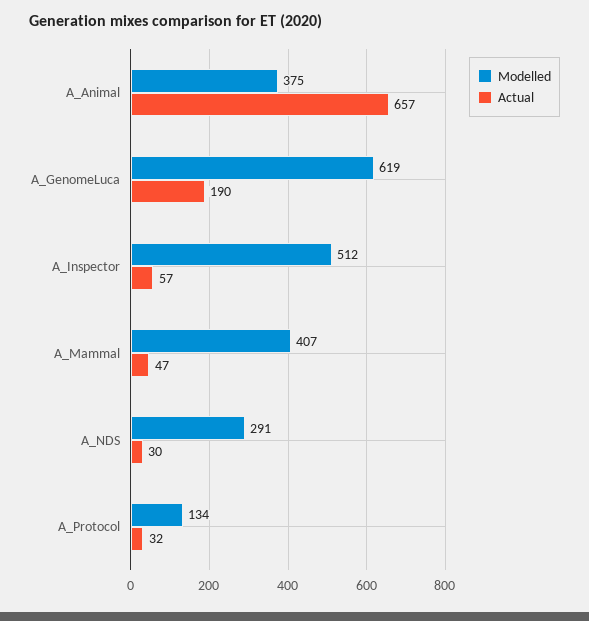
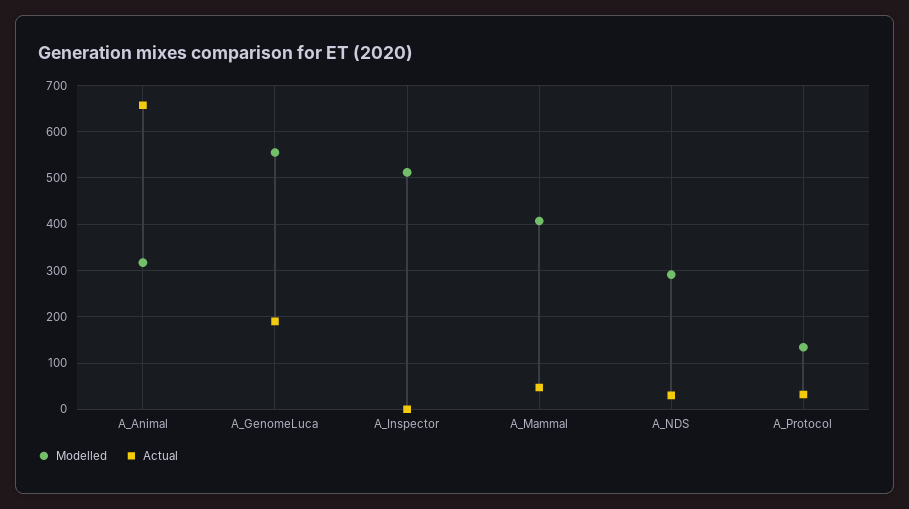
  {
    "Modelled": {
-     "A_Animal": 375,
+     "A_Animal": 320,
-     "A_GenomeLuca": 619,
+     "A_GenomeLuca": 560,
      "A_Inspector": 512,
      "A_Mammal": 407,
      "A_NDS": 291,
      "A_Protocol": 134
    },
    "Actual": {
      "A_Animal": 657,
      "A_GenomeLuca": 190,
-     "A_Inspector": 57,
+     "A_Inspector": 0,
      "A_Mammal": 47,
      "A_NDS": 30,
      "A_Protocol": 32
    }
  }

